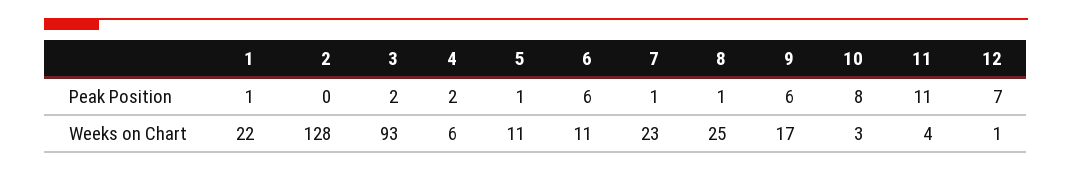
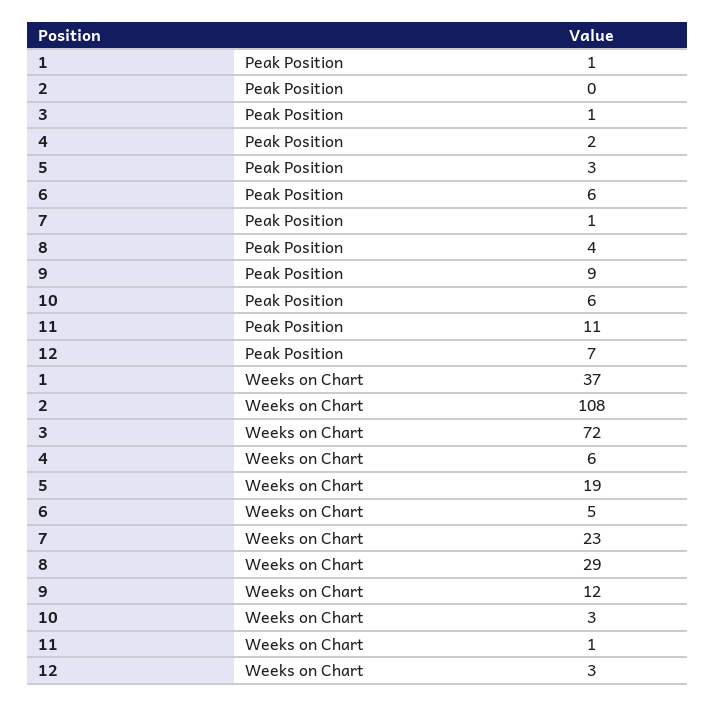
  {
    "1": {
      "Peak Position": 1,
-     "Weeks on Chart": 22
+     "Weeks on Chart": 37
    },
    "2": {
      "Peak Position": 0,
-     "Weeks on Chart": 128
+     "Weeks on Chart": 108
    },
    "3": {
-     "Peak Position": 2,
+     "Peak Position": 1,
-     "Weeks on Chart": 93
+     "Weeks on Chart": 72
    },
    "4": {
      "Peak Position": 2,
      "Weeks on Chart": 6
    },
    "5": {
-     "Peak Position": 1,
+     "Peak Position": 3,
-     "Weeks on Chart": 11
+     "Weeks on Chart": 19
    },
    "6": {
      "Peak Position": 6,
-     "Weeks on Chart": 11
+     "Weeks on Chart": 5
    },
    "7": {
      "Peak Position": 1,
      "Weeks on Chart": 23
    },
    "8": {
-     "Peak Position": 1,
+     "Peak Position": 4,
-     "Weeks on Chart": 25
+     "Weeks on Chart": 29
    },
    "9": {
-     "Peak Position": 6,
+     "Peak Position": 9,
-     "Weeks on Chart": 17
+     "Weeks on Chart": 12
    },
    "10": {
-     "Peak Position": 8,
+     "Peak Position": 6,
      "Weeks on Chart": 3
    },
    "11": {
      "Peak Position": 11,
-     "Weeks on Chart": 4
+     "Weeks on Chart": 1
    },
    "12": {
      "Peak Position": 7,
-     "Weeks on Chart": 1
+     "Weeks on Chart": 3
    }
  }

